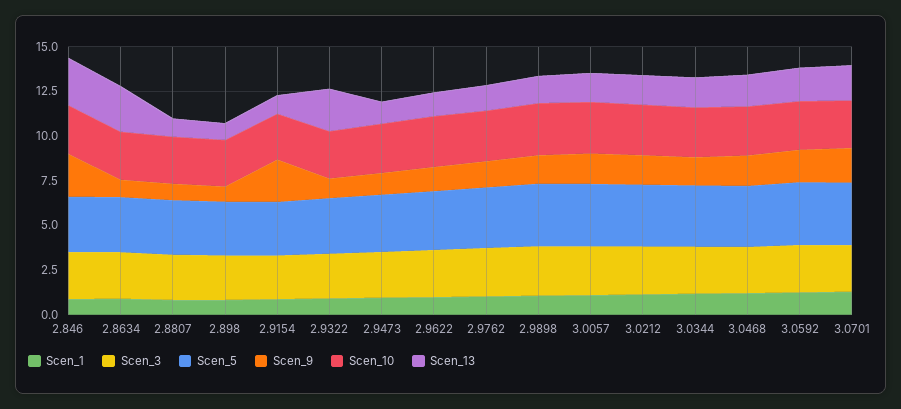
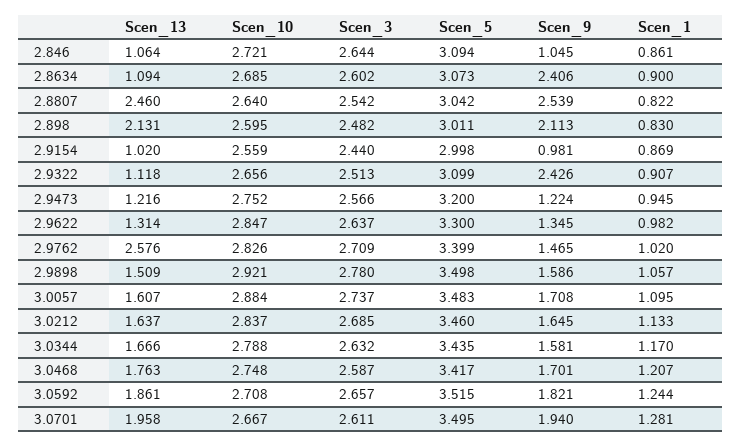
  {
    "Scen_1": {
      "2.846": 0.861,
      "2.8634": 0.9,
      "2.8807": 0.822,
      "2.898": 0.83,
      "2.9154": 0.869,
      "2.9322": 0.907,
      "2.9473": 0.945,
      "2.9622": 0.982,
      "2.9762": 1.02,
      "2.9898": 1.057,
      "3.0057": 1.095,
      "3.0212": 1.133,
      "3.0344": 1.17,
      "3.0468": 1.207,
      "3.0592": 1.244,
      "3.0701": 1.281
    },
    "Scen_3": {
      "2.846": 2.644,
      "2.8634": 2.602,
      "2.8807": 2.542,
      "2.898": 2.482,
      "2.9154": 2.44,
      "2.9322": 2.513,
      "2.9473": 2.566,
      "2.9622": 2.637,
      "2.9762": 2.709,
      "2.9898": 2.78,
      "3.0057": 2.737,
      "3.0212": 2.685,
      "3.0344": 2.632,
      "3.0468": 2.587,
      "3.0592": 2.657,
      "3.0701": 2.611
    },
    "Scen_5": {
      "2.846": 3.094,
      "2.8634": 3.073,
      "2.8807": 3.042,
      "2.898": 3.011,
      "2.9154": 2.998,
      "2.9322": 3.099,
      "2.9473": 3.2,
      "2.9622": 3.3,
      "2.9762": 3.399,
      "2.9898": 3.498,
      "3.0057": 3.483,
      "3.0212": 3.46,
      "3.0344": 3.435,
      "3.0468": 3.417,
      "3.0592": 3.515,
      "3.0701": 3.495
    },
    "Scen_9": {
-     "2.846": 2.5,
+     "2.846": 1.045,
-     "2.8634": 1,
+     "2.8634": 2.406,
-     "2.8807": 1,
+     "2.8807": 2.539,
-     "2.898": 1,
+     "2.898": 2.113,
-     "2.9154": 2.5,
+     "2.9154": 0.981,
-     "2.9322": 1,
+     "2.9322": 2.426,
      "2.9473": 1.224,
      "2.9622": 1.345,
      "2.9762": 1.465,
      "2.9898": 1.586,
      "3.0057": 1.708,
      "3.0212": 1.645,
      "3.0344": 1.581,
      "3.0468": 1.701,
      "3.0592": 1.821,
      "3.0701": 1.94
    },
    "Scen_10": {
      "2.846": 2.721,
      "2.8634": 2.685,
      "2.8807": 2.64,
      "2.898": 2.595,
      "2.9154": 2.559,
      "2.9322": 2.656,
      "2.9473": 2.752,
      "2.9622": 2.847,
      "2.9762": 2.826,
      "2.9898": 2.921,
      "3.0057": 2.884,
      "3.0212": 2.837,
      "3.0344": 2.788,
      "3.0468": 2.748,
      "3.0592": 2.708,
      "3.0701": 2.667
    },
    "Scen_13": {
-     "2.846": 2.5,
+     "2.846": 1.064,
-     "2.8634": 2.5,
+     "2.8634": 1.094,
-     "2.8807": 1,
+     "2.8807": 2.46,
-     "2.898": 1,
+     "2.898": 2.131,
      "2.9154": 1.02,
-     "2.9322": 2.5,
+     "2.9322": 1.118,
      "2.9473": 1.216,
      "2.9622": 1.314,
-     "2.9762": 1.5,
+     "2.9762": 2.576,
      "2.9898": 1.509,
      "3.0057": 1.607,
      "3.0212": 1.637,
      "3.0344": 1.666,
      "3.0468": 1.763,
      "3.0592": 1.861,
      "3.0701": 1.958
    }
  }

